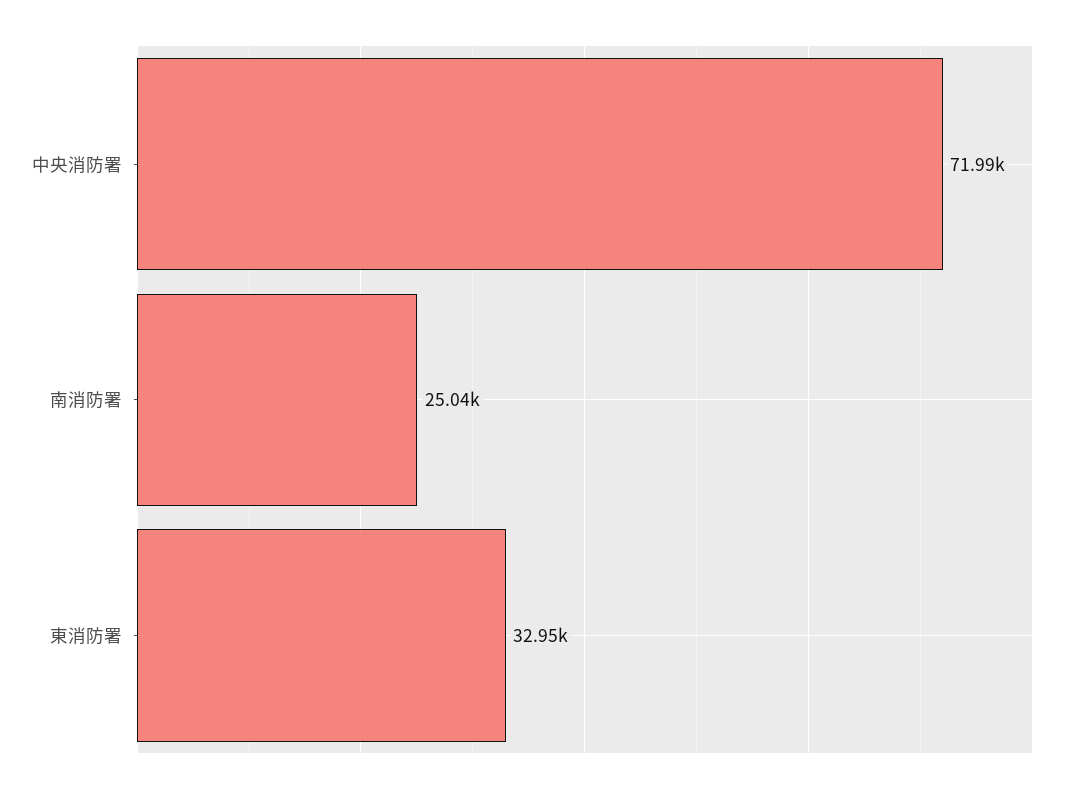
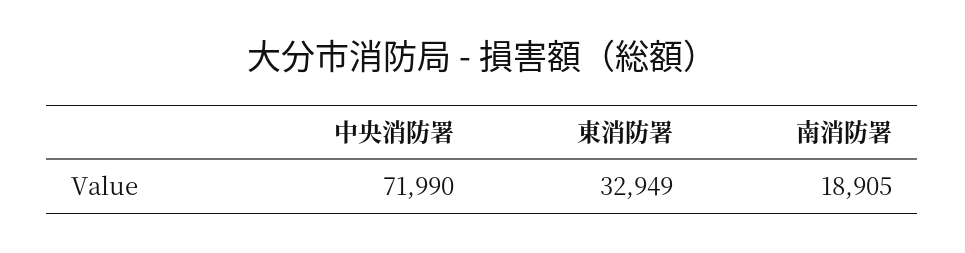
  {
    "中央消防署": 71990,
-   "南消防署": 25040,
+   "南消防署": 18905,
    "東消防署": 32949
  }

